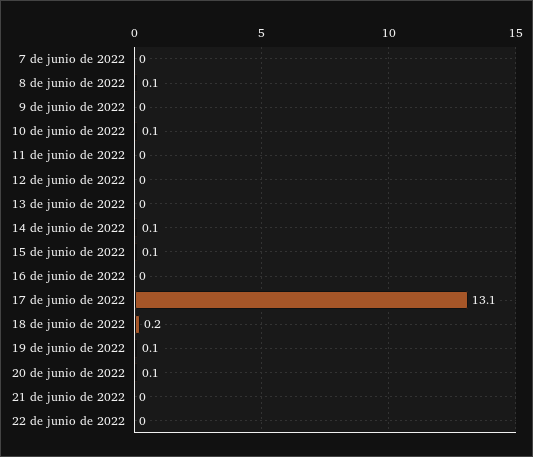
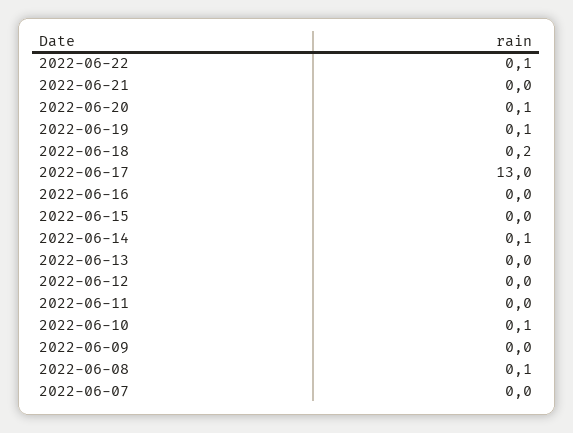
  {
    "7 de junio de 2022": 0,
    "8 de junio de 2022": 0.1,
    "9 de junio de 2022": 0,
    "10 de junio de 2022": 0.1,
    "11 de junio de 2022": 0,
    "12 de junio de 2022": 0,
    "13 de junio de 2022": 0,
    "14 de junio de 2022": 0.1,
-   "15 de junio de 2022": 0.1,
+   "15 de junio de 2022": 0,
    "16 de junio de 2022": 0,
-   "17 de junio de 2022": 13.1,
+   "17 de junio de 2022": 13,
    "18 de junio de 2022": 0.2,
    "19 de junio de 2022": 0.1,
    "20 de junio de 2022": 0.1,
    "21 de junio de 2022": 0,
-   "22 de junio de 2022": 0
+   "22 de junio de 2022": 0.1
  }

